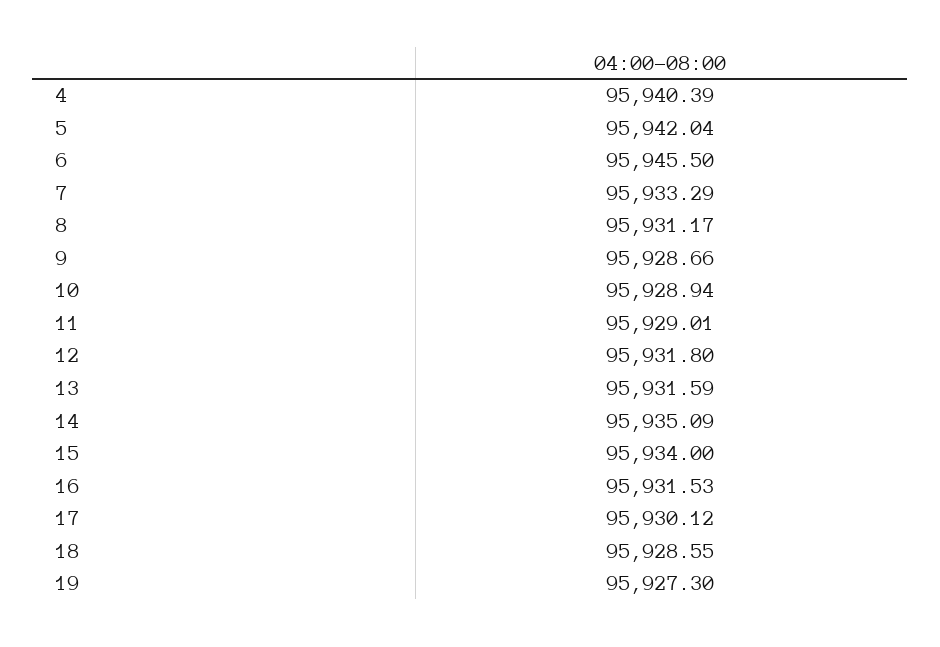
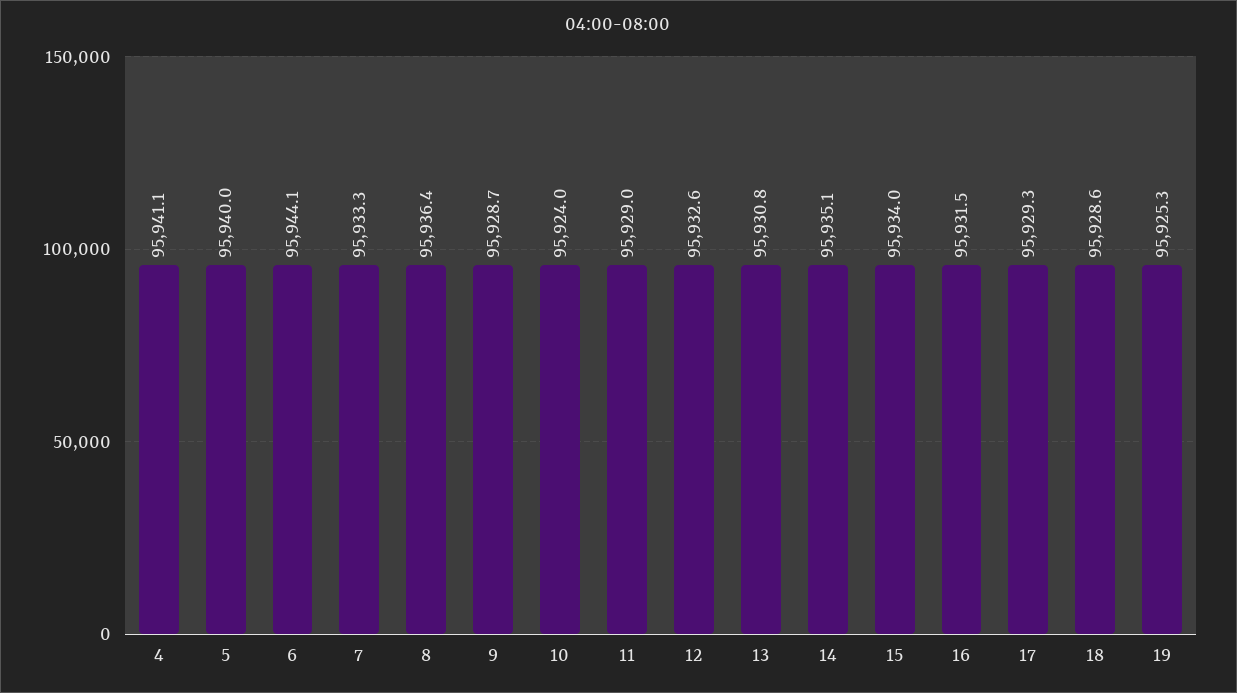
  {
-   "4": 95940.39,
+   "4": 95941.1,
-   "5": 95942.04,
+   "5": 95940,
-   "6": 95945.5,
+   "6": 95944.1,
    "7": 95933.29,
-   "8": 95931.17,
+   "8": 95936.4,
    "9": 95928.66,
-   "10": 95928.94,
+   "10": 95924,
    "11": 95929.01,
-   "12": 95931.8,
+   "12": 95932.6,
-   "13": 95931.59,
+   "13": 95930.8,
    "14": 95935.09,
    "15": 95934,
    "16": 95931.53,
-   "17": 95930.12,
+   "17": 95929.3,
    "18": 95928.55,
-   "19": 95927.3
+   "19": 95925.3
  }

